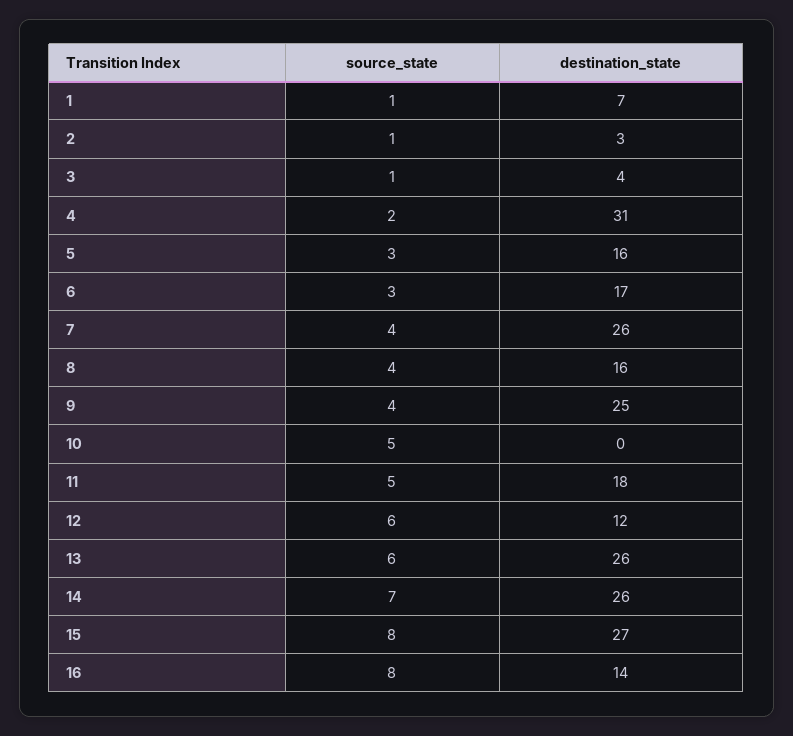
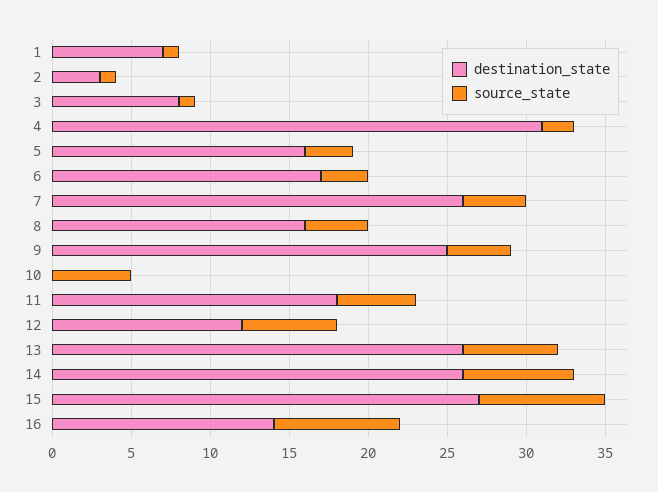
  {
    "source_state": {
      "1": 1,
      "2": 1,
      "3": 1,
      "4": 2,
      "5": 3,
      "6": 3,
      "7": 4,
      "8": 4,
      "9": 4,
      "10": 5,
      "11": 5,
      "12": 6,
      "13": 6,
      "14": 7,
      "15": 8,
      "16": 8
    },
    "destination_state": {
      "1": 7,
      "2": 3,
-     "3": 4,
+     "3": 8,
      "4": 31,
      "5": 16,
      "6": 17,
      "7": 26,
      "8": 16,
      "9": 25,
      "10": 0,
      "11": 18,
      "12": 12,
      "13": 26,
      "14": 26,
      "15": 27,
      "16": 14
    }
  }

